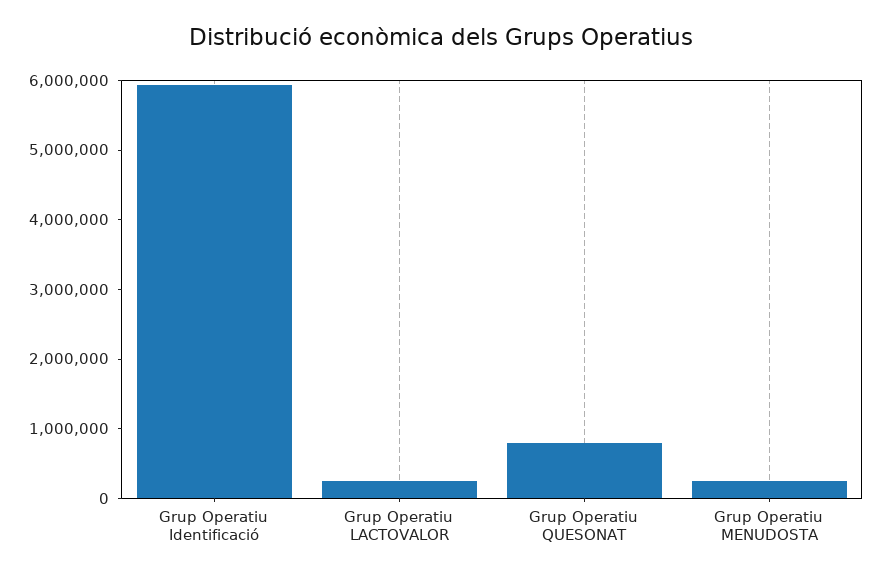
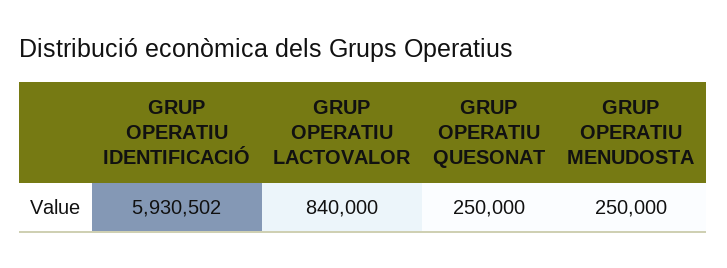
  {
    "Grup Operatiu Identificació": 5930502,
-   "Grup Operatiu LACTOVALOR": 200000,
+   "Grup Operatiu LACTOVALOR": 840000,
-   "Grup Operatiu QUESONAT": 800000,
+   "Grup Operatiu QUESONAT": 250000,
    "Grup Operatiu MENUDOSTA": 250000
  }

